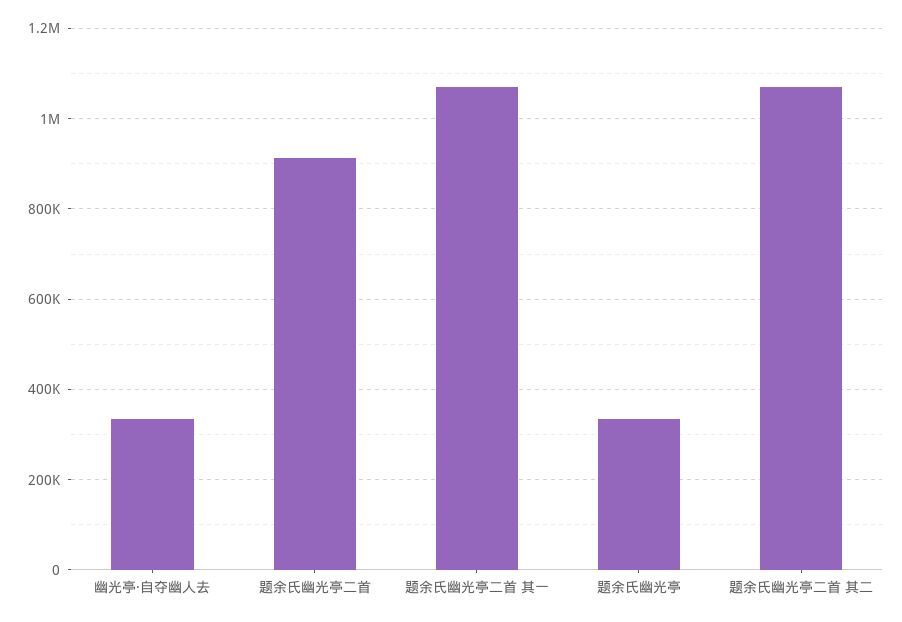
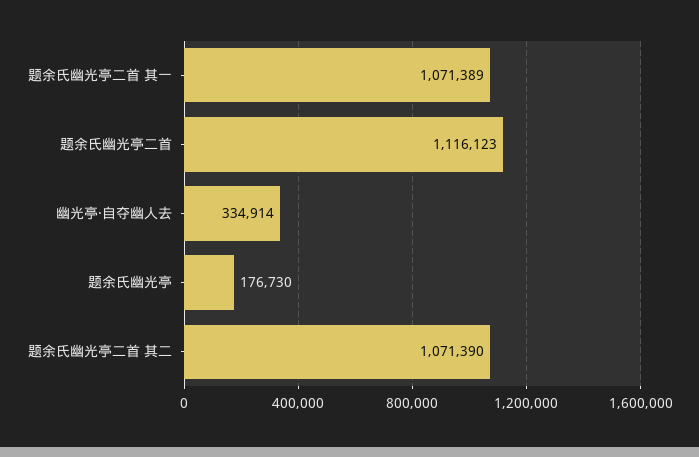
  {
    "幽光亭·自夺幽人去": 334914,
-   "题余氏幽光亭二首": 920000,
+   "题余氏幽光亭二首": 1116123,
    "题余氏幽光亭二首 其一": 1071389,
-   "题余氏幽光亭": 340000,
+   "题余氏幽光亭": 176730,
    "题余氏幽光亭二首 其二": 1071390
  }

